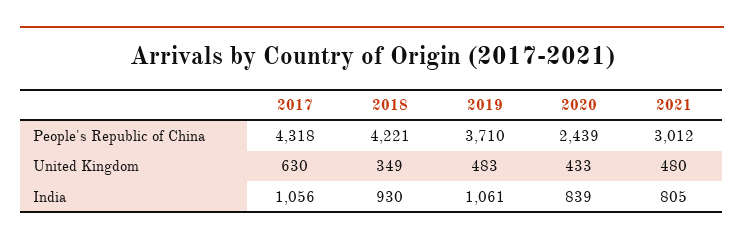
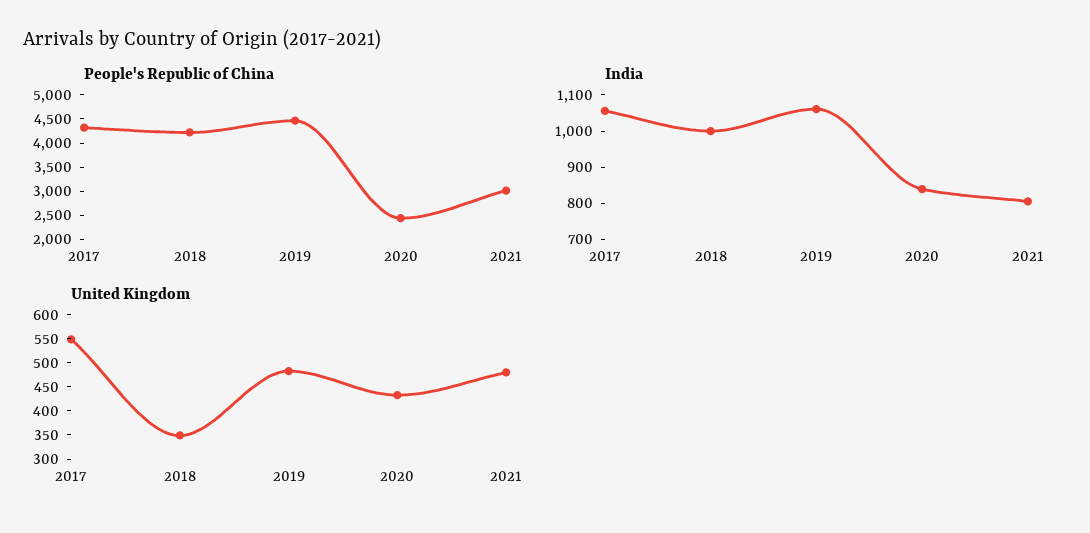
  {
    "People's Republic of China": {
      "2017": 4318,
      "2018": 4221,
-     "2019": 3710,
+     "2019": 4500,
      "2020": 2439,
      "2021": 3012
    },
    "United Kingdom": {
-     "2017": 630,
+     "2017": 550,
      "2018": 349,
      "2019": 483,
      "2020": 433,
      "2021": 480
    },
    "India": {
      "2017": 1056,
-     "2018": 930,
+     "2018": 1000,
      "2019": 1061,
      "2020": 839,
      "2021": 805
    }
  }

